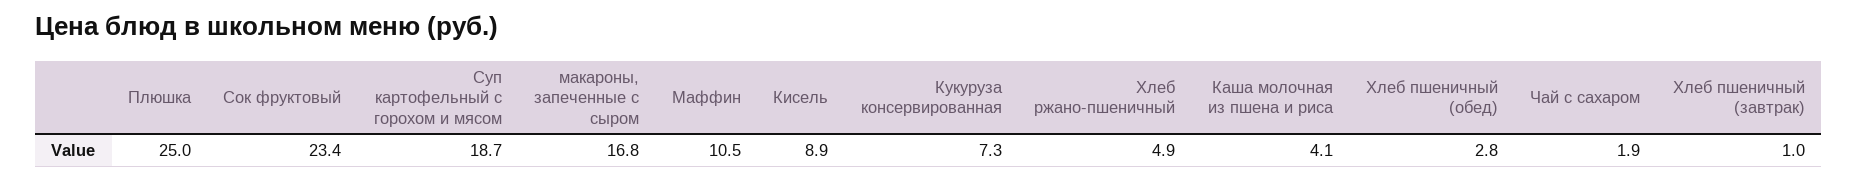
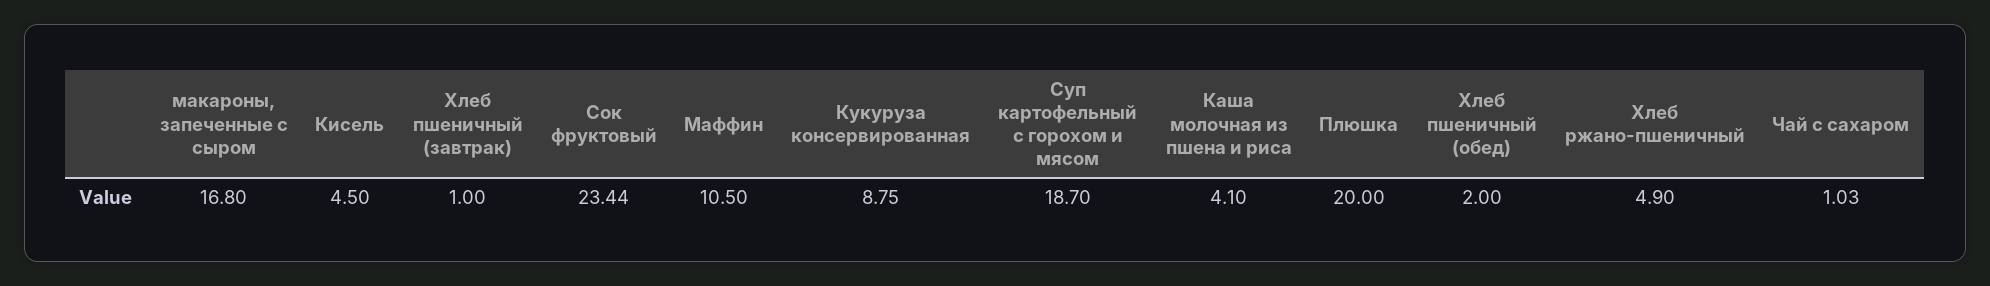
  {
-   "Плюшка": 25,
+   "Плюшка": 20,
    "Сок фруктовый": 23.44,
    "Суп картофельный с горохом и мясом": 18.7,
    "макароны, запеченные с сыром": 16.8,
    "Маффин": 10.5,
-   "Кисель": 8.9,
+   "Кисель": 4.5,
-   "Кукуруза консервированная": 7.3,
+   "Кукуруза консервированная": 8.75,
    "Хлеб ржано-пшеничный": 4.9,
    "Каша молочная из пшена и риса": 4.1,
-   "Хлеб пшеничный (обед)": 2.8,
+   "Хлеб пшеничный (обед)": 2,
-   "Чай с сахаром": 1.9,
+   "Чай с сахаром": 1.03,
    "Хлеб пшеничный (завтрак)": 1
  }

